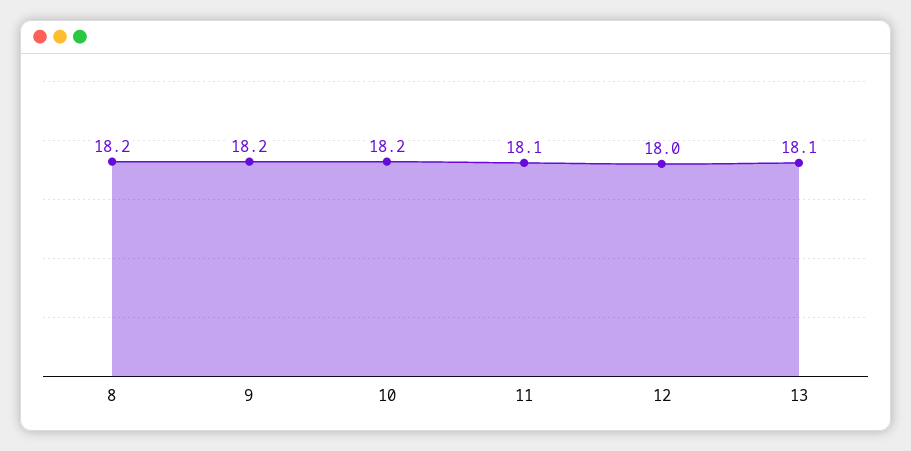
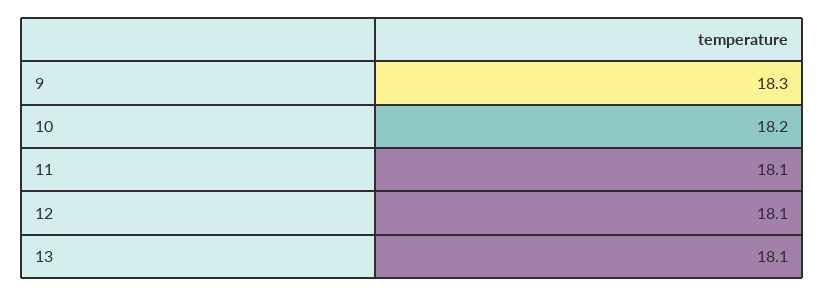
  {
-   "8": 18.2,
-   "9": 18.2,
+   "9": 18.3,
    "10": 18.2,
    "11": 18.1,
-   "12": 18,
+   "12": 18.1,
    "13": 18.1
  }

